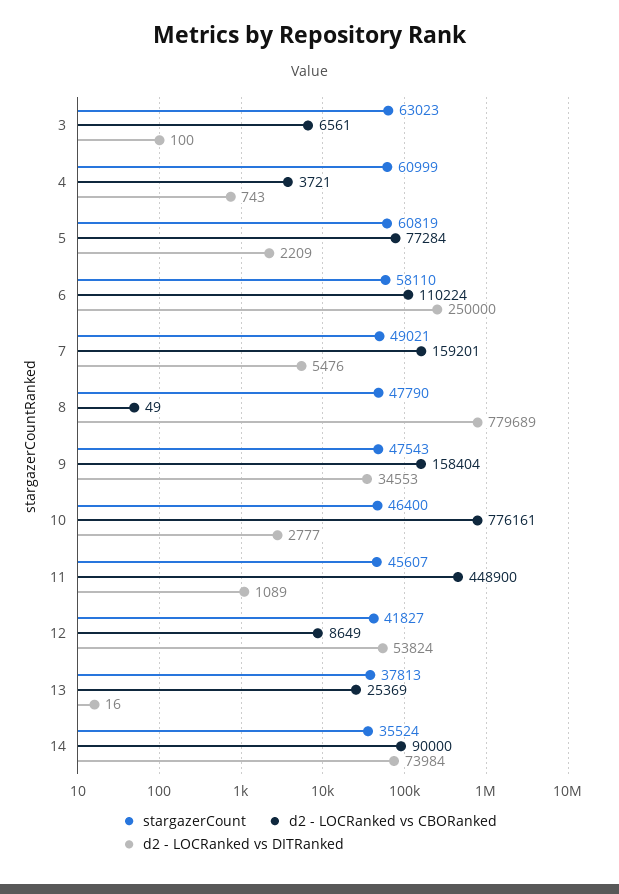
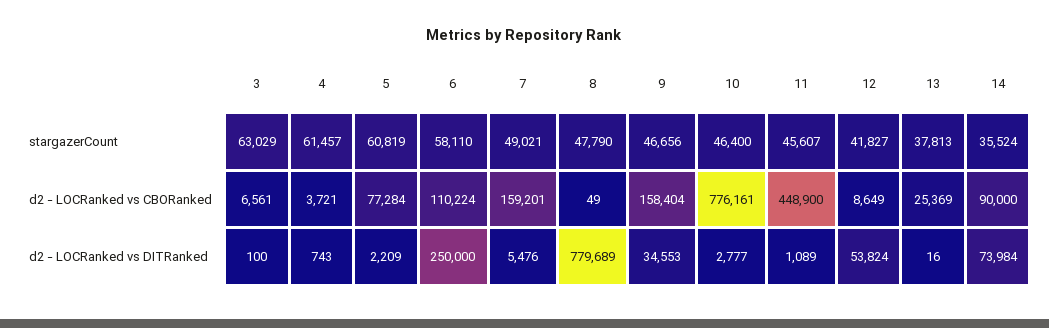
  {
    "stargazerCount": {
-     "3": 63023,
+     "3": 63029,
-     "4": 60999,
+     "4": 61457,
      "5": 60819,
      "6": 58110,
      "7": 49021,
      "8": 47790,
-     "9": 47543,
+     "9": 46656,
      "10": 46400,
      "11": 45607,
      "12": 41827,
      "13": 37813,
      "14": 35524
    },
    "d2 - LOCRanked vs CBORanked": {
      "3": 6561,
      "4": 3721,
      "5": 77284,
      "6": 110224,
      "7": 159201,
      "8": 49,
      "9": 158404,
      "10": 776161,
      "11": 448900,
      "12": 8649,
      "13": 25369,
      "14": 90000
    },
    "d2 - LOCRanked vs DITRanked": {
      "3": 100,
      "4": 743,
      "5": 2209,
      "6": 250000,
      "7": 5476,
      "8": 779689,
      "9": 34553,
      "10": 2777,
      "11": 1089,
      "12": 53824,
      "13": 16,
      "14": 73984
    }
  }

